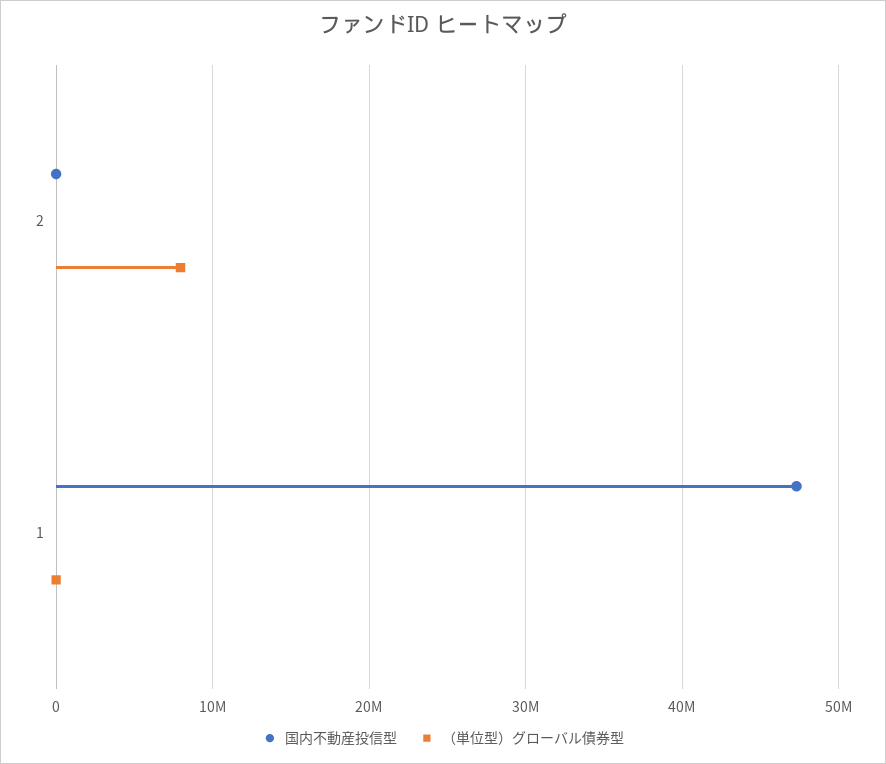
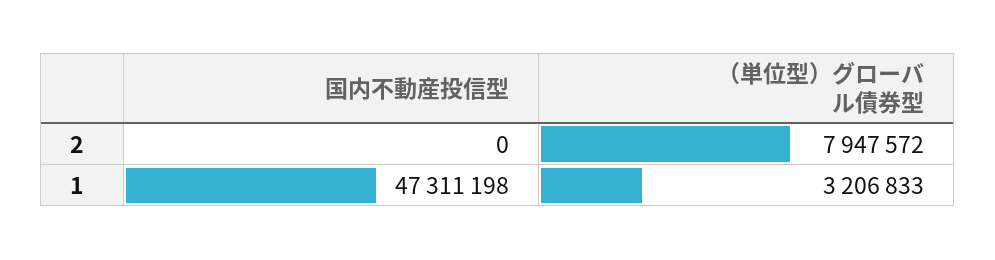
  {
    "国内不動産投信型": {
      "2": 0,
      "1": 47311198
    },
    "（単位型）グローバル債券型": {
      "2": 7947572,
-     "1": 0
+     "1": 3206833
    }
  }

